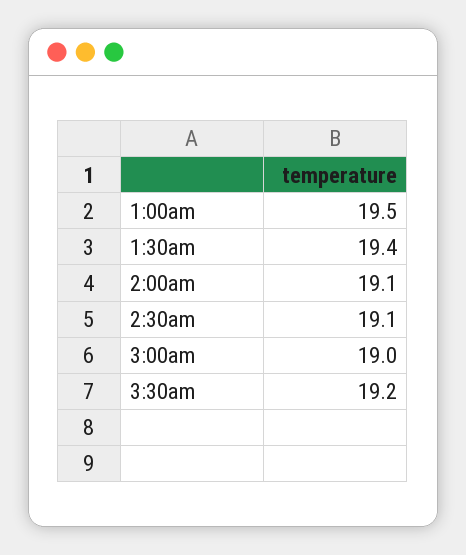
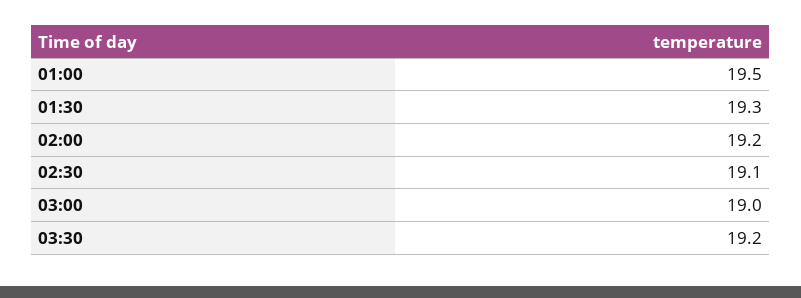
  {
    "1:00am": 19.5,
-   "1:30am": 19.4,
+   "1:30am": 19.3,
-   "2:00am": 19.1,
+   "2:00am": 19.2,
    "2:30am": 19.1,
    "3:00am": 19,
    "3:30am": 19.2
  }

